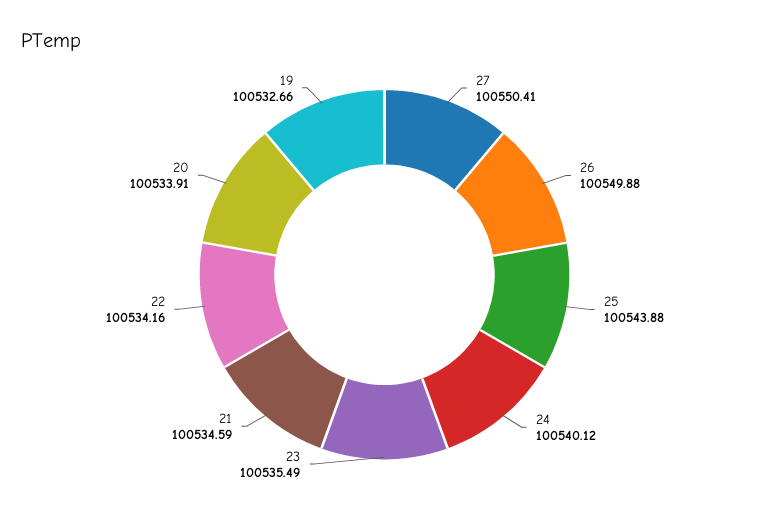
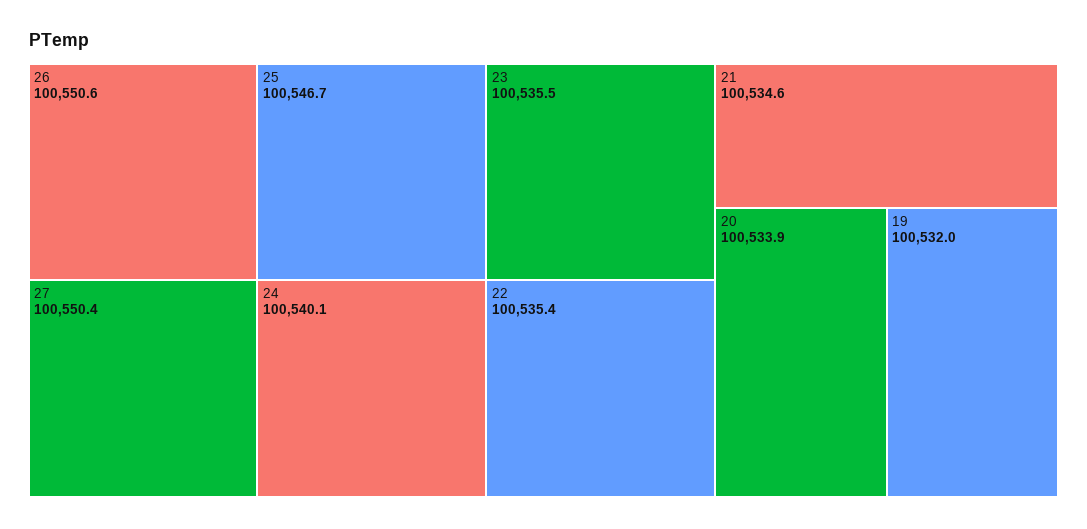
  {
    "27": 100550.41,
-   "26": 100549.88,
+   "26": 100550.6,
-   "25": 100543.88,
+   "25": 100546.7,
    "24": 100540.12,
    "23": 100535.49,
    "21": 100534.59,
-   "22": 100534.16,
+   "22": 100535.4,
    "20": 100533.91,
-   "19": 100532.66
+   "19": 100532
  }

